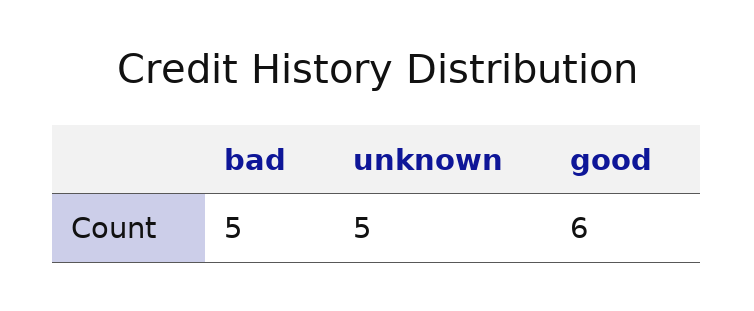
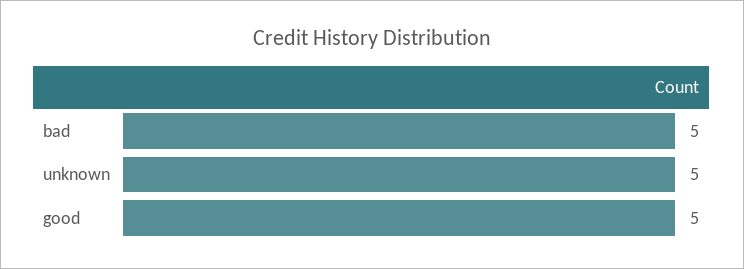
  {
    "bad": 5,
    "unknown": 5,
-   "good": 6
+   "good": 5
  }

